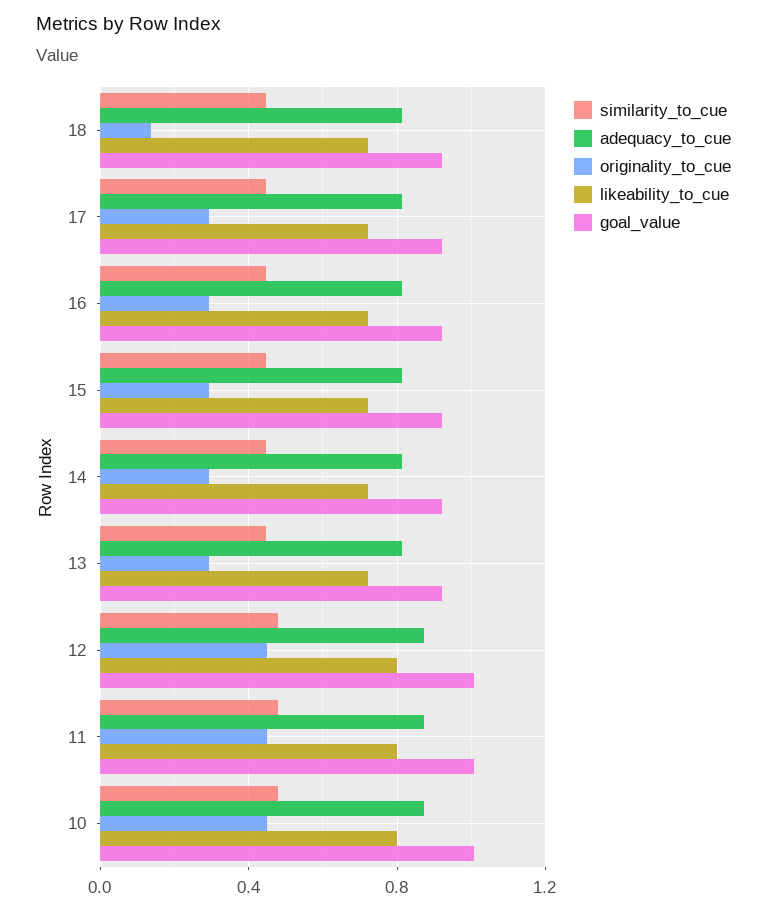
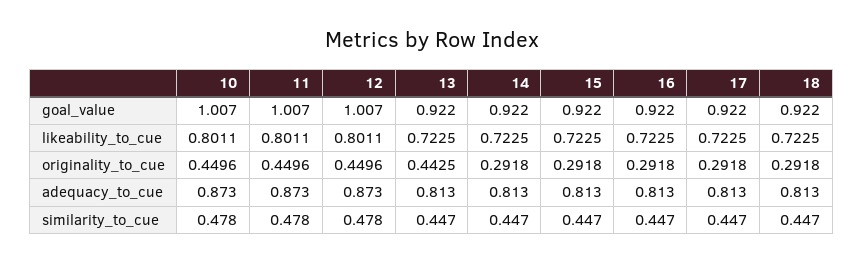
  {
    "similarity_to_cue": {
      "18": 0.447,
      "17": 0.447,
      "16": 0.447,
      "15": 0.447,
      "14": 0.447,
      "13": 0.447,
      "12": 0.478,
      "11": 0.478,
      "10": 0.478
    },
    "adequacy_to_cue": {
      "18": 0.813,
      "17": 0.813,
      "16": 0.813,
      "15": 0.813,
      "14": 0.813,
      "13": 0.813,
      "12": 0.873,
      "11": 0.873,
      "10": 0.873
    },
    "originality_to_cue": {
-     "18": 0.15,
+     "18": 0.2918,
      "17": 0.2918,
      "16": 0.2918,
      "15": 0.2918,
      "14": 0.2918,
-     "13": 0.3,
+     "13": 0.4425,
      "12": 0.4496,
      "11": 0.4496,
      "10": 0.4496
    },
    "likeability_to_cue": {
      "18": 0.7225,
      "17": 0.7225,
      "16": 0.7225,
      "15": 0.7225,
      "14": 0.7225,
      "13": 0.7225,
      "12": 0.8011,
      "11": 0.8011,
      "10": 0.8011
    },
    "goal_value": {
      "18": 0.922,
      "17": 0.922,
      "16": 0.922,
      "15": 0.922,
      "14": 0.922,
      "13": 0.922,
      "12": 1.007,
      "11": 1.007,
      "10": 1.007
    }
  }

